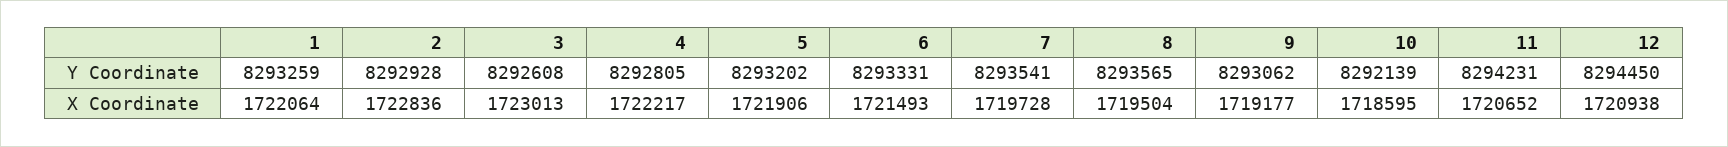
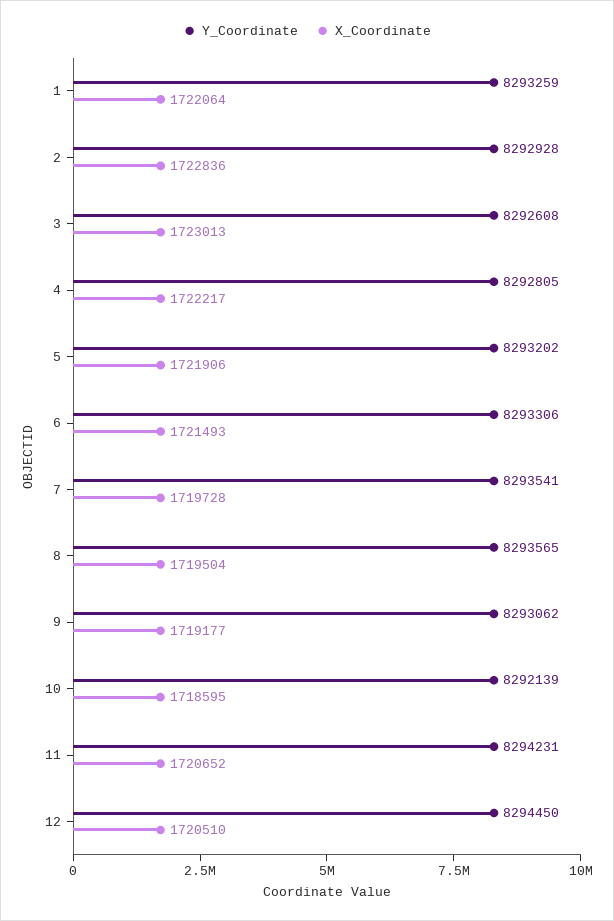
  {
    "Y Coordinate": {
      "1": 8293259,
      "2": 8292928,
      "3": 8292608,
      "4": 8292805,
      "5": 8293202,
-     "6": 8293331,
+     "6": 8293306,
      "7": 8293541,
      "8": 8293565,
      "9": 8293062,
      "10": 8292139,
      "11": 8294231,
      "12": 8294450
    },
    "X Coordinate": {
      "1": 1722064,
      "2": 1722836,
      "3": 1723013,
      "4": 1722217,
      "5": 1721906,
      "6": 1721493,
      "7": 1719728,
      "8": 1719504,
      "9": 1719177,
      "10": 1718595,
      "11": 1720652,
-     "12": 1720938
+     "12": 1720510
    }
  }

